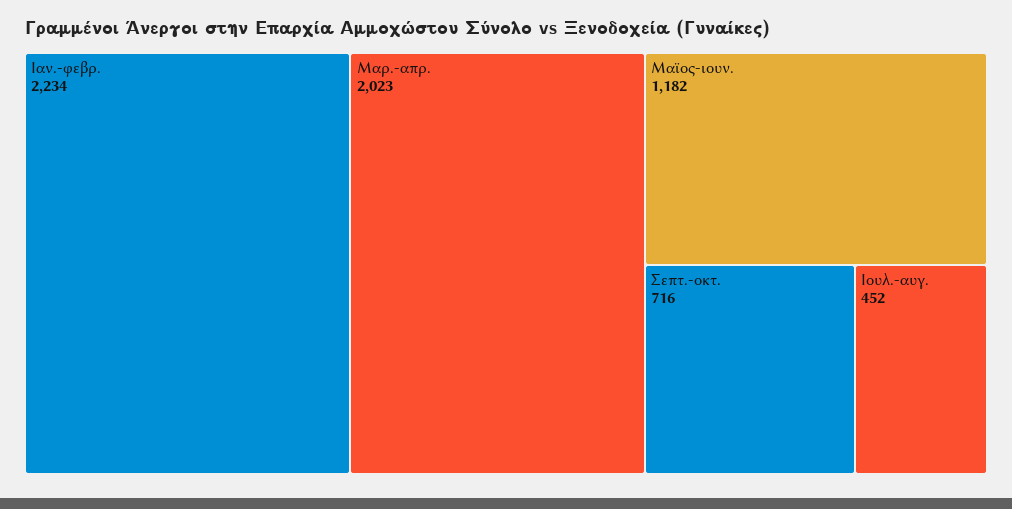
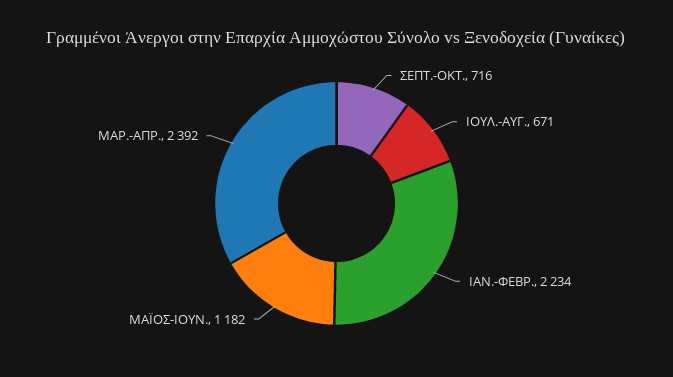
  {
    "Ιαν.-φεβρ.": 2234,
-   "Μαρ.-απρ.": 2023,
+   "Μαρ.-απρ.": 2392,
    "Μαϊος-ιουν.": 1182,
    "Σεπτ.-οκτ.": 716,
-   "Ιουλ.-αυγ.": 452
+   "Ιουλ.-αυγ.": 671
  }

